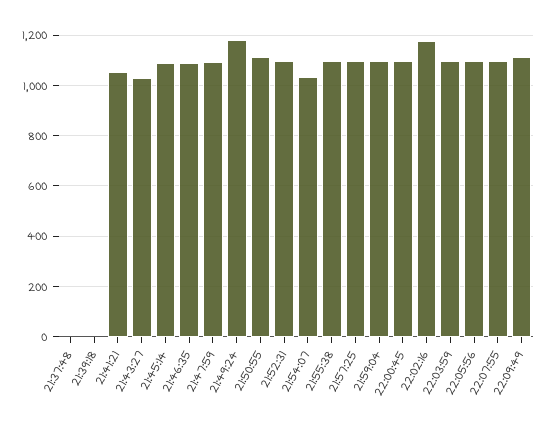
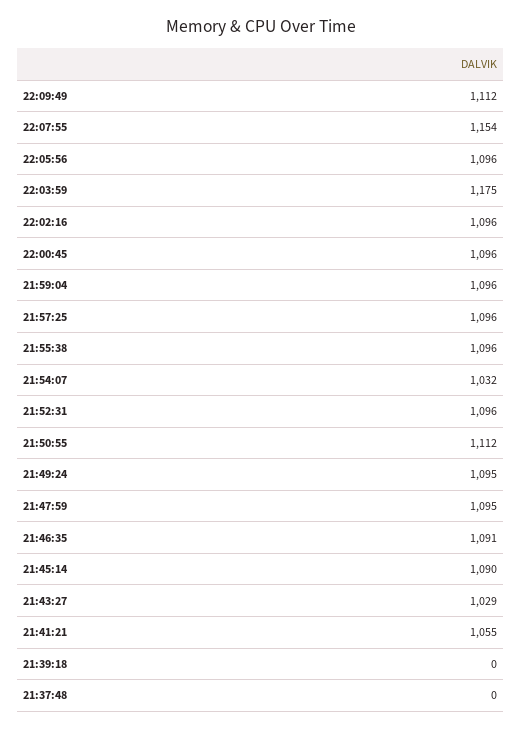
  {
    "21:37:48": 0,
    "21:39:18": 0,
    "21:41:21": 1055,
    "21:43:27": 1029,
    "21:45:14": 1090,
    "21:46:35": 1091,
    "21:47:59": 1095,
-   "21:49:24": 1175,
+   "21:49:24": 1095,
    "21:50:55": 1112,
    "21:52:31": 1096,
    "21:54:07": 1032,
    "21:55:38": 1096,
    "21:57:25": 1096,
    "21:59:04": 1096,
    "22:00:45": 1096,
-   "22:02:16": 1175,
+   "22:02:16": 1096,
-   "22:03:59": 1100,
+   "22:03:59": 1175,
    "22:05:56": 1096,
-   "22:07:55": 1100,
+   "22:07:55": 1154,
    "22:09:49": 1112
  }

